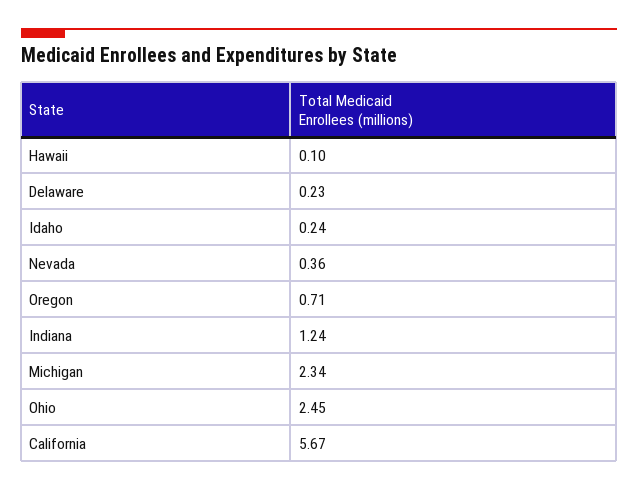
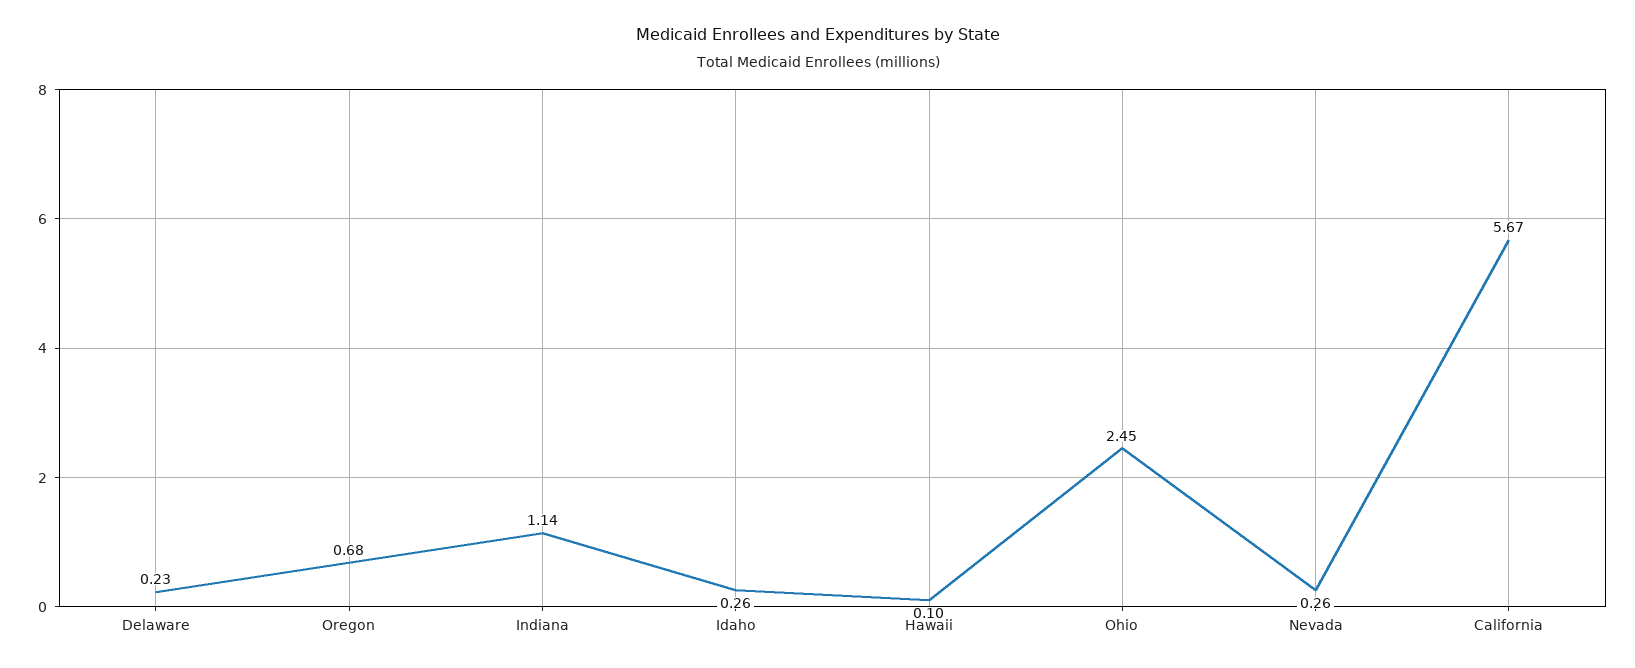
  {
    "Hawaii": 0.1,
    "Delaware": 0.23,
-   "Idaho": 0.24,
+   "Idaho": 0.26,
-   "Nevada": 0.36,
+   "Nevada": 0.26,
-   "Oregon": 0.71,
+   "Oregon": 0.68,
-   "Indiana": 1.24,
+   "Indiana": 1.14,
-   "Michigan": 2.34,
    "Ohio": 2.45,
    "California": 5.67
  }

